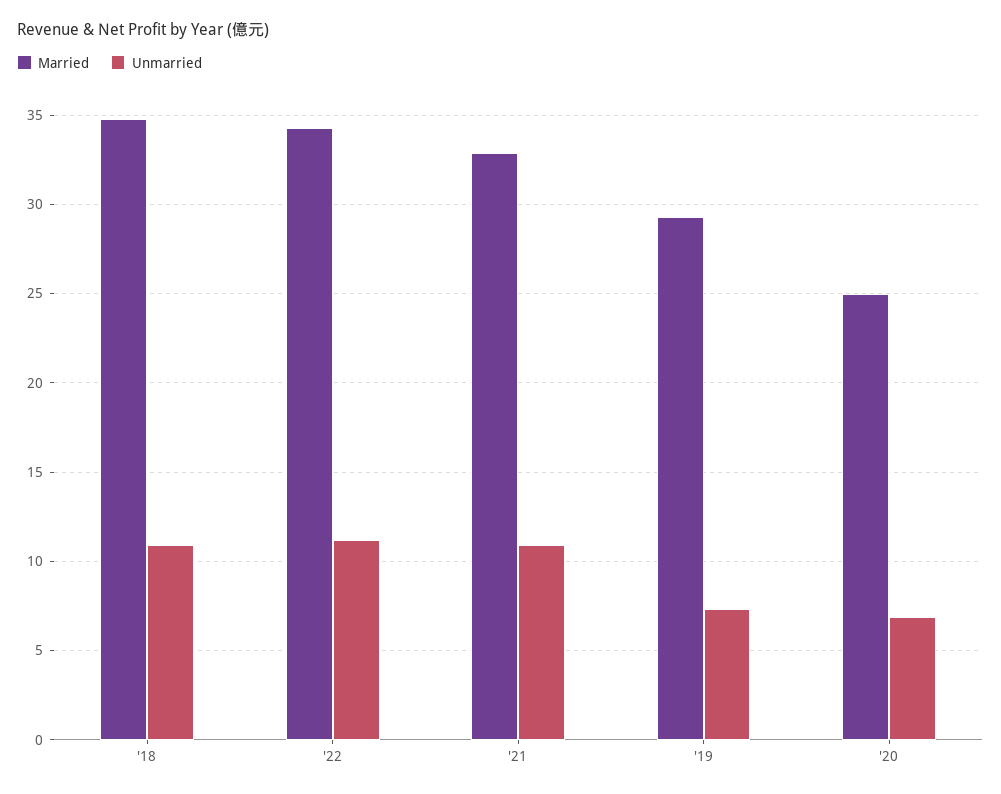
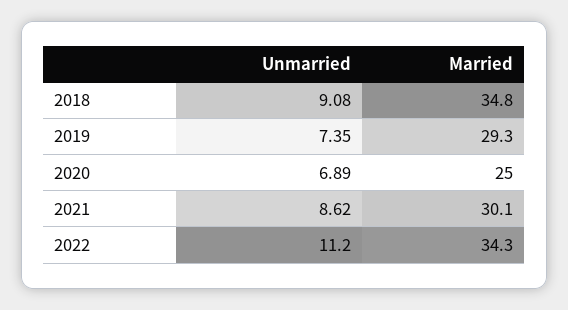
  {
    "Married": {
      "'18": 34.8,
      "'22": 34.3,
-     "'21": 33,
+     "'21": 30.1,
      "'19": 29.3,
      "'20": 25
    },
    "Unmarried": {
-     "'18": 11,
+     "'18": 9.08,
      "'22": 11.2,
-     "'21": 11,
+     "'21": 8.62,
      "'19": 7.35,
      "'20": 6.89
    }
  }

